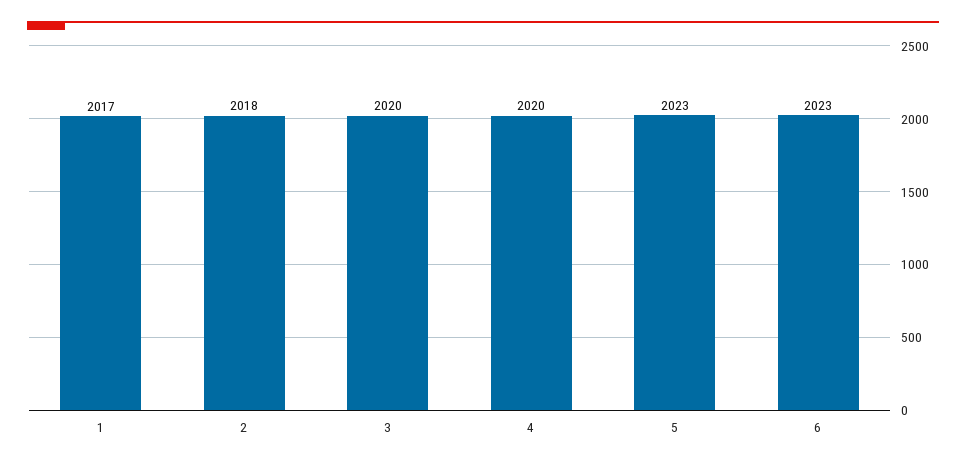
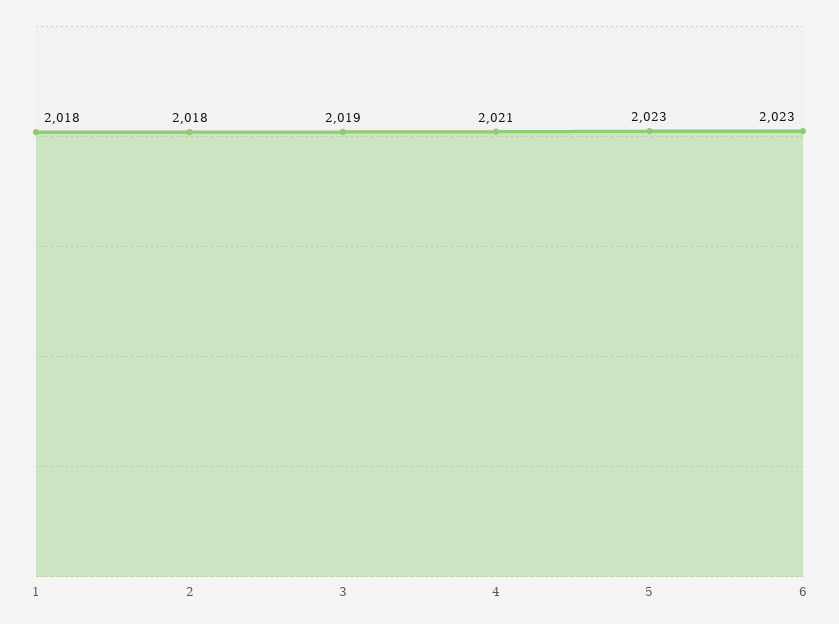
  {
-   "1": 2017,
+   "1": 2018,
    "2": 2018,
-   "3": 2020,
+   "3": 2019,
-   "4": 2020,
+   "4": 2021,
    "5": 2023,
    "6": 2023
  }

